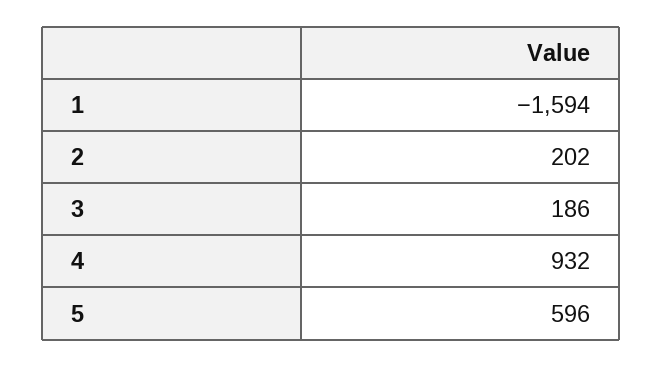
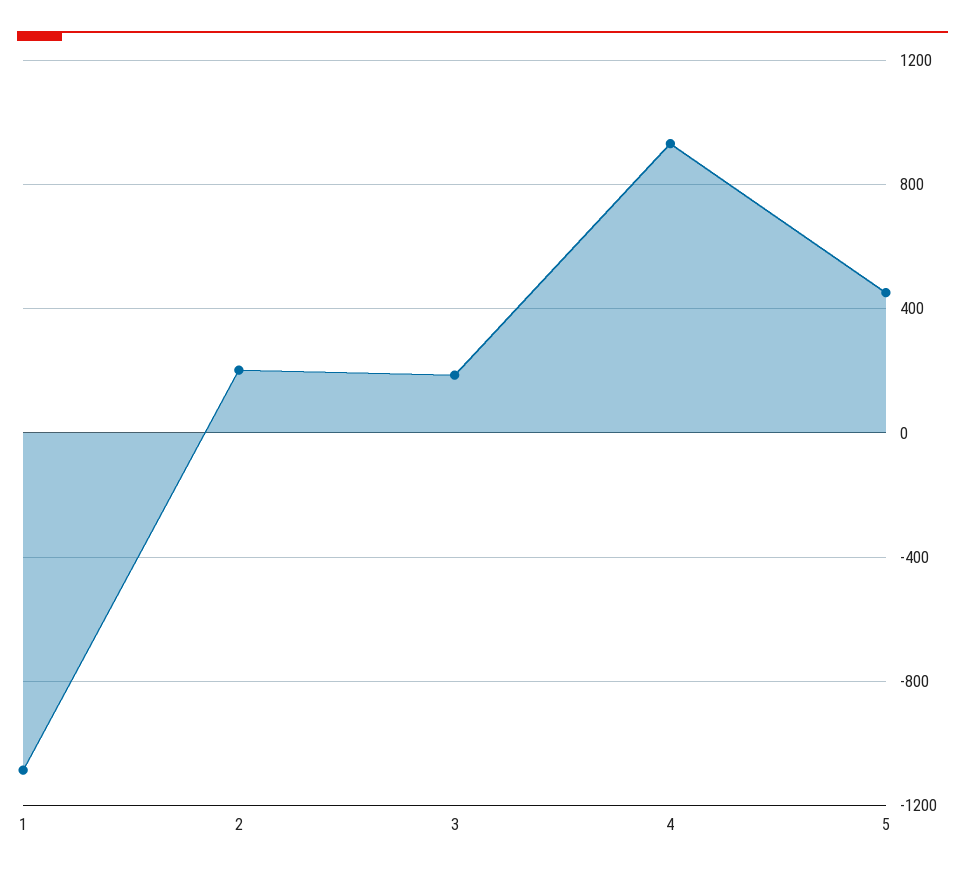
  {
-   "1": -1594,
+   "1": -1100,
    "2": 202,
    "3": 186,
    "4": 932,
-   "5": 596
+   "5": 450
  }

